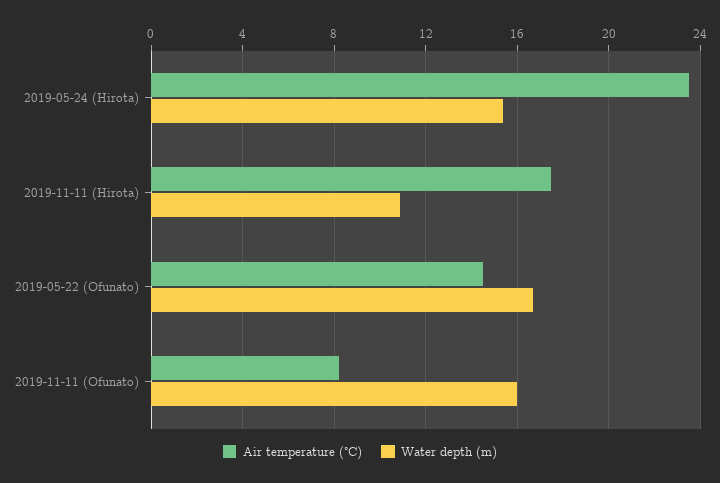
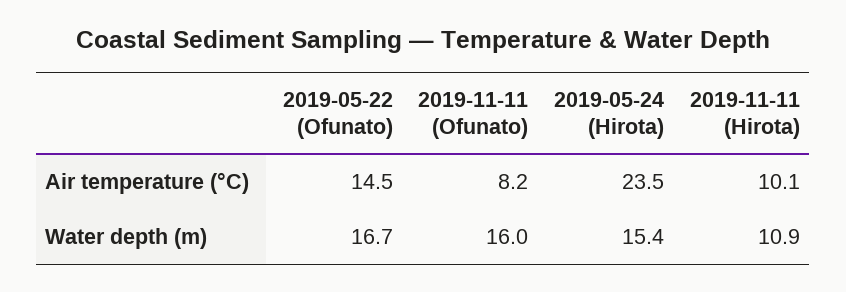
  {
    "Air temperature (°C)": {
      "2019-05-24 (Hirota)": 23.5,
-     "2019-11-11 (Hirota)": 17.5,
+     "2019-11-11 (Hirota)": 10.1,
      "2019-05-22 (Ofunato)": 14.5,
      "2019-11-11 (Ofunato)": 8.2
    },
    "Water depth (m)": {
      "2019-05-24 (Hirota)": 15.4,
      "2019-11-11 (Hirota)": 10.9,
      "2019-05-22 (Ofunato)": 16.7,
      "2019-11-11 (Ofunato)": 16
    }
  }

